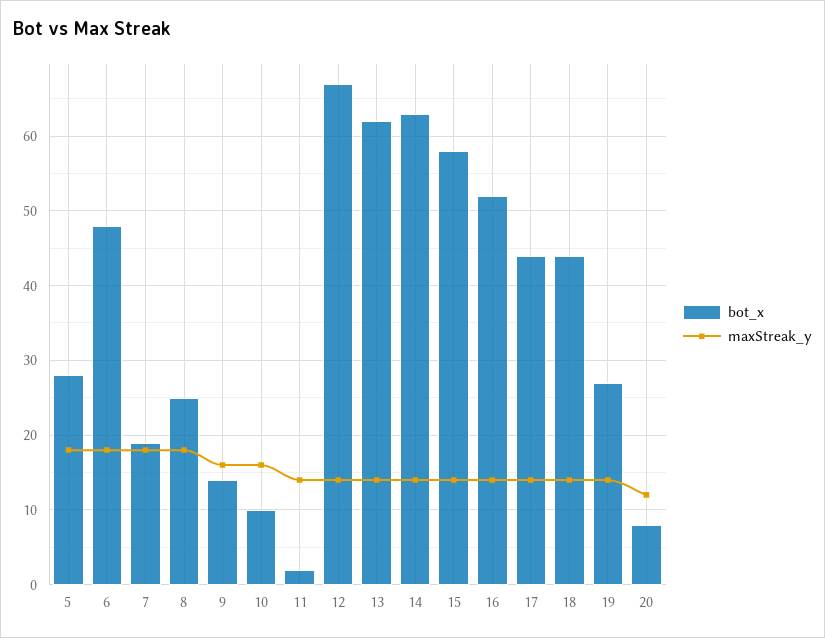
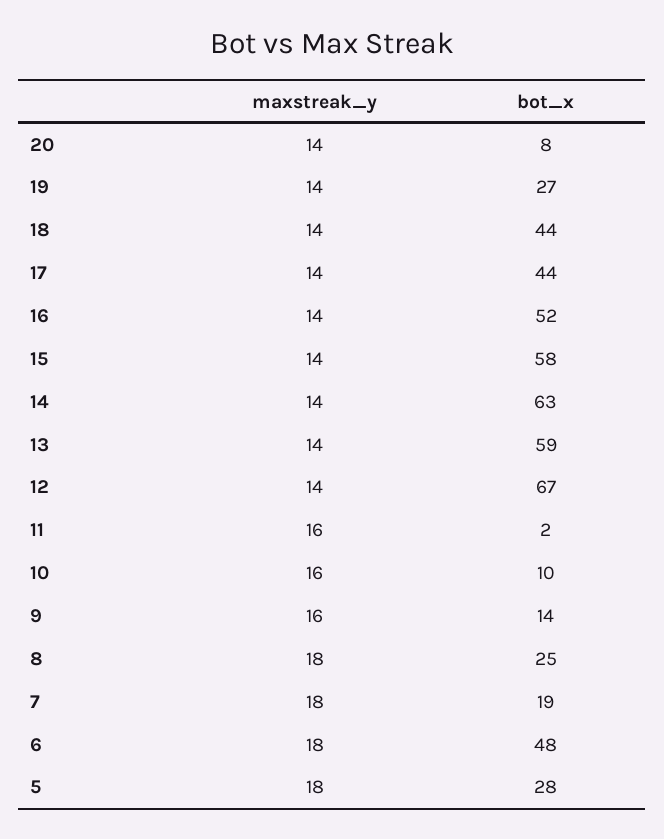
  {
    "bot_x": {
      "5": 28,
      "6": 48,
      "7": 19,
      "8": 25,
      "9": 14,
      "10": 10,
      "11": 2,
      "12": 67,
-     "13": 62,
+     "13": 59,
      "14": 63,
      "15": 58,
      "16": 52,
      "17": 44,
      "18": 44,
      "19": 27,
      "20": 8
    },
    "maxStreak_y": {
      "5": 18,
      "6": 18,
      "7": 18,
      "8": 18,
      "9": 16,
      "10": 16,
-     "11": 14,
+     "11": 16,
      "12": 14,
      "13": 14,
      "14": 14,
      "15": 14,
      "16": 14,
      "17": 14,
      "18": 14,
      "19": 14,
-     "20": 12
+     "20": 14
    }
  }

